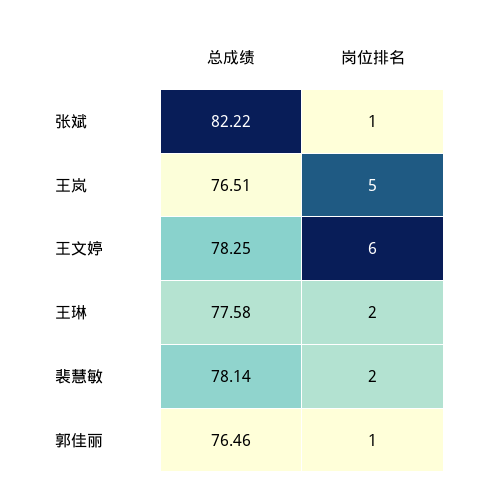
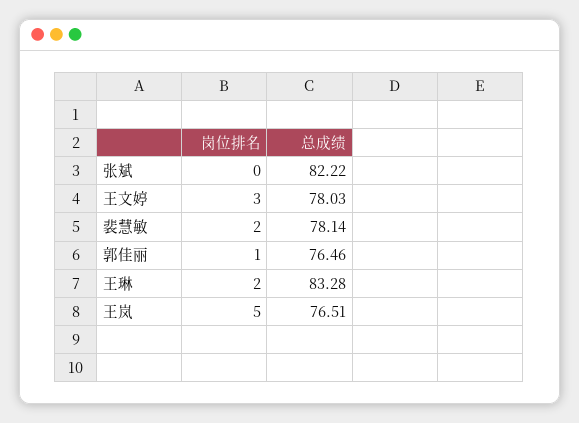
  {
    "总成绩": {
      "张斌": 82.22,
      "王岚": 76.51,
-     "王文婷": 78.25,
+     "王文婷": 78.03,
-     "王琳": 77.58,
+     "王琳": 83.28,
      "裴慧敏": 78.14,
      "郭佳丽": 76.46
    },
    "岗位排名": {
-     "张斌": 1,
+     "张斌": 0,
      "王岚": 5,
-     "王文婷": 6,
+     "王文婷": 3,
      "王琳": 2,
      "裴慧敏": 2,
      "郭佳丽": 1
    }
  }

